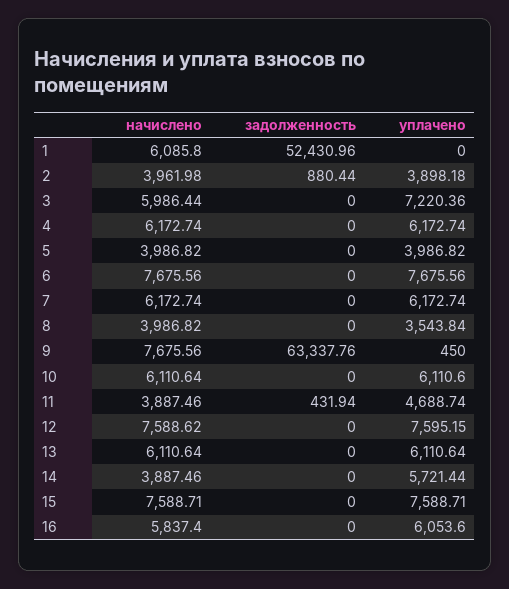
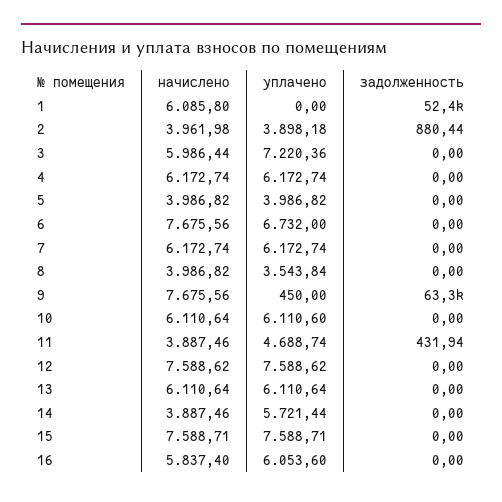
  {
    "начислено": {
      "1": 6085.8,
      "2": 3961.98,
      "3": 5986.44,
      "4": 6172.74,
      "5": 3986.82,
      "6": 7675.56,
      "7": 6172.74,
      "8": 3986.82,
      "9": 7675.56,
      "10": 6110.64,
      "11": 3887.46,
      "12": 7588.62,
      "13": 6110.64,
      "14": 3887.46,
      "15": 7588.71,
      "16": 5837.4
    },
    "задолженность": {
      "1": 52430.96,
      "2": 880.44,
      "3": 0,
      "4": 0,
      "5": 0,
      "6": 0,
      "7": 0,
      "8": 0,
      "9": 63337.76,
      "10": 0,
      "11": 431.94,
      "12": 0,
      "13": 0,
      "14": 0,
      "15": 0,
      "16": 0
    },
    "уплачено": {
      "1": 0,
      "2": 3898.18,
      "3": 7220.36,
      "4": 6172.74,
      "5": 3986.82,
-     "6": 7675.56,
+     "6": 6732,
      "7": 6172.74,
      "8": 3543.84,
      "9": 450,
      "10": 6110.6,
      "11": 4688.74,
-     "12": 7595.15,
+     "12": 7588.62,
      "13": 6110.64,
      "14": 5721.44,
      "15": 7588.71,
      "16": 6053.6
    }
  }

